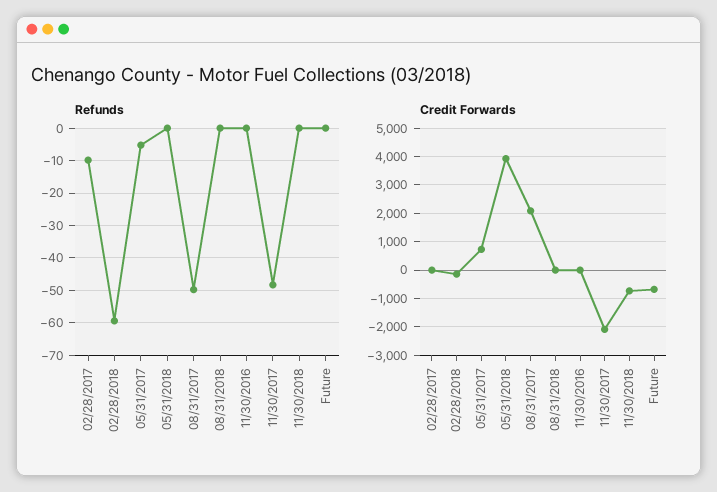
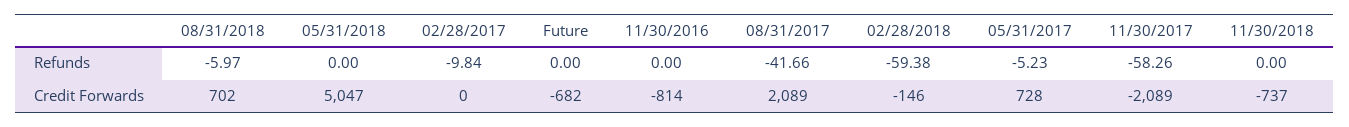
  {
    "Refunds": {
      "02/28/2017": -9.84,
      "02/28/2018": -59.38,
      "05/31/2017": -5.23,
      "05/31/2018": 0,
-     "08/31/2017": -50,
+     "08/31/2017": -41.66,
-     "08/31/2018": 0,
+     "08/31/2018": -5.97,
      "11/30/2016": 0,
-     "11/30/2017": -48,
+     "11/30/2017": -58.26,
      "11/30/2018": 0,
      "Future": 0
    },
    "Credit Forwards": {
      "02/28/2017": 0,
      "02/28/2018": -146,
      "05/31/2017": 728,
-     "05/31/2018": 4000,
+     "05/31/2018": 5047,
      "08/31/2017": 2089,
-     "08/31/2018": 0,
+     "08/31/2018": 702,
-     "11/30/2016": 0,
+     "11/30/2016": -814,
      "11/30/2017": -2089,
      "11/30/2018": -737,
      "Future": -682
    }
  }

